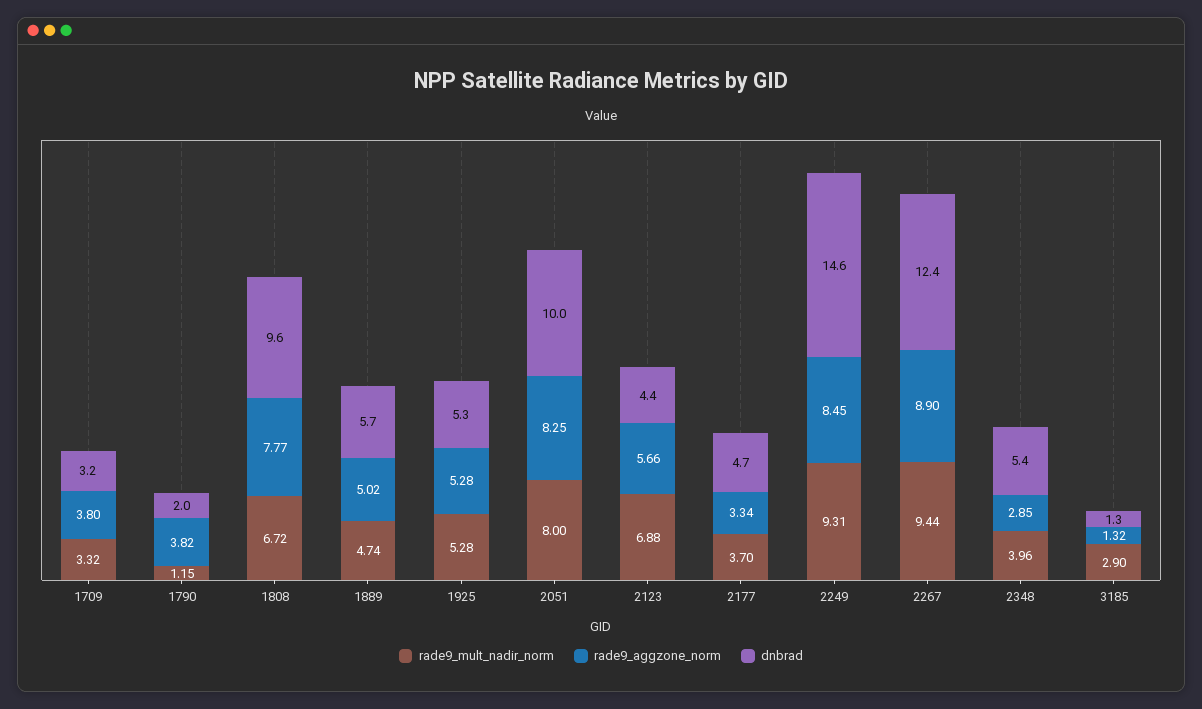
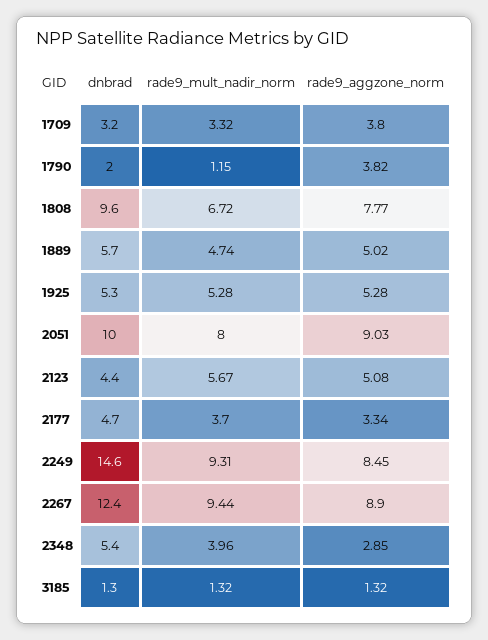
  {
    "rade9_mult_nadir_norm": {
      "1709": 3.32,
      "1790": 1.15,
      "1808": 6.72,
      "1889": 4.74,
      "1925": 5.28,
      "2051": 8,
-     "2123": 6.88,
+     "2123": 5.67,
      "2177": 3.7,
      "2249": 9.31,
      "2267": 9.44,
      "2348": 3.96,
-     "3185": 2.9
+     "3185": 1.32
    },
    "rade9_aggzone_norm": {
      "1709": 3.8,
      "1790": 3.82,
      "1808": 7.77,
      "1889": 5.02,
      "1925": 5.28,
-     "2051": 8.25,
+     "2051": 9.03,
-     "2123": 5.66,
+     "2123": 5.08,
      "2177": 3.34,
      "2249": 8.45,
      "2267": 8.9,
      "2348": 2.85,
      "3185": 1.32
    },
    "dnbrad": {
      "1709": 3.2,
      "1790": 2,
      "1808": 9.6,
      "1889": 5.7,
      "1925": 5.3,
      "2051": 10,
      "2123": 4.4,
      "2177": 4.7,
      "2249": 14.6,
      "2267": 12.4,
      "2348": 5.4,
      "3185": 1.3
    }
  }

